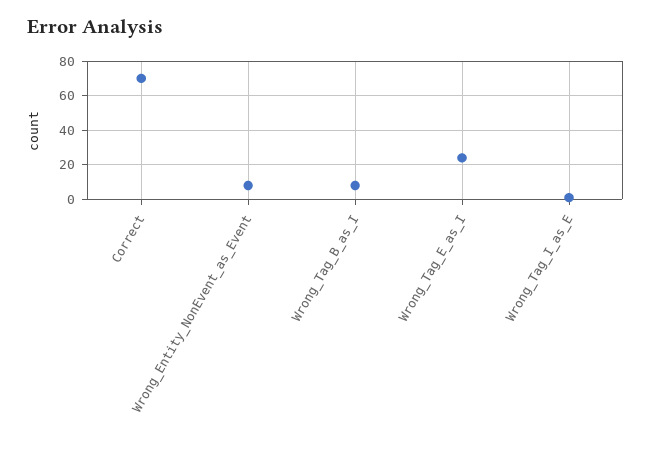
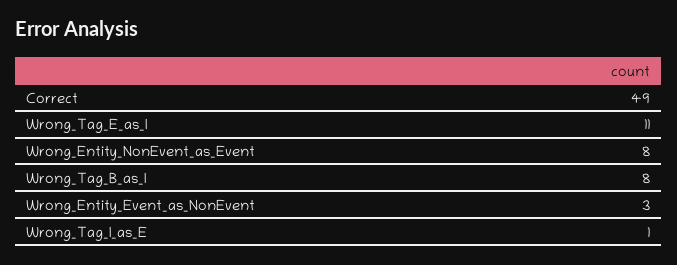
  {
-   "Correct": 70,
+   "Correct": 49,
    "Wrong_Entity_NonEvent_as_Event": 8,
    "Wrong_Tag_B_as_I": 8,
-   "Wrong_Tag_E_as_I": 25,
+   "Wrong_Tag_E_as_I": 11,
-   "Wrong_Tag_I_as_E": 1
+   "Wrong_Tag_I_as_E": 1,
+   "Wrong_Entity_Event_as_NonEvent": 3
  }

